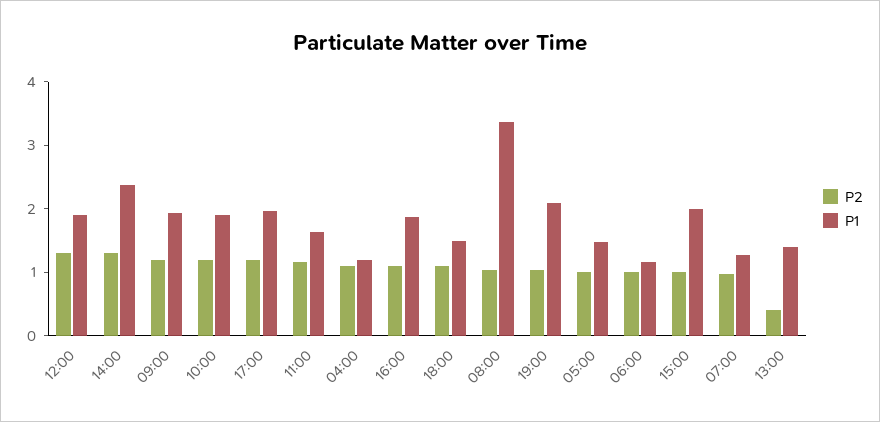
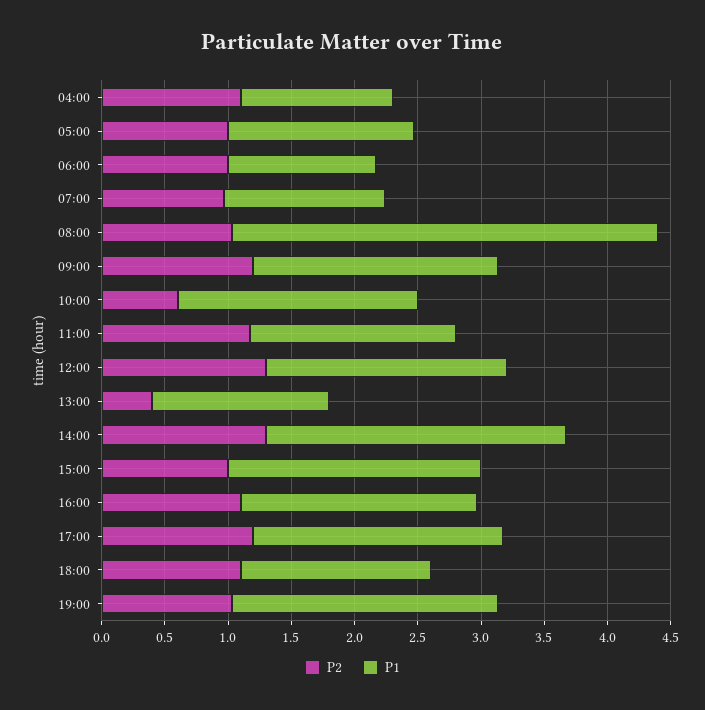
  {
    "P2": {
      "12:00": 1.3,
      "14:00": 1.3,
      "09:00": 1.2,
-     "10:00": 1.2,
+     "10:00": 0.6,
      "17:00": 1.2,
      "11:00": 1.2,
      "04:00": 1.1,
      "16:00": 1.1,
      "18:00": 1.1,
      "08:00": 1,
      "19:00": 1,
      "05:00": 1,
      "06:00": 1,
      "15:00": 1,
      "07:00": 1,
      "13:00": 0.4
    },
    "P1": {
      "12:00": 1.9,
      "14:00": 2.4,
      "09:00": 1.9,
      "10:00": 1.9,
      "17:00": 2,
      "11:00": 1.6,
      "04:00": 1.2,
      "16:00": 1.9,
      "18:00": 1.5,
      "08:00": 3.4,
      "19:00": 2.1,
      "05:00": 1.5,
      "06:00": 1.2,
      "15:00": 2,
      "07:00": 1.3,
      "13:00": 1.4
    }
  }

